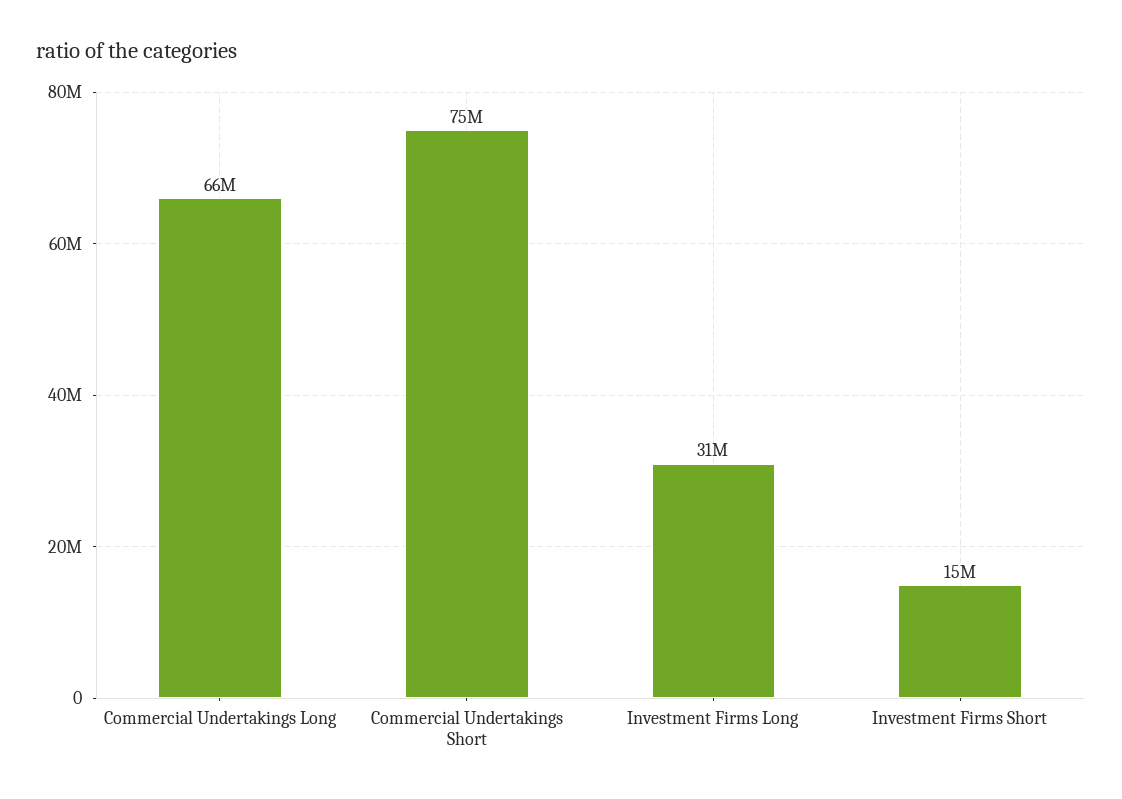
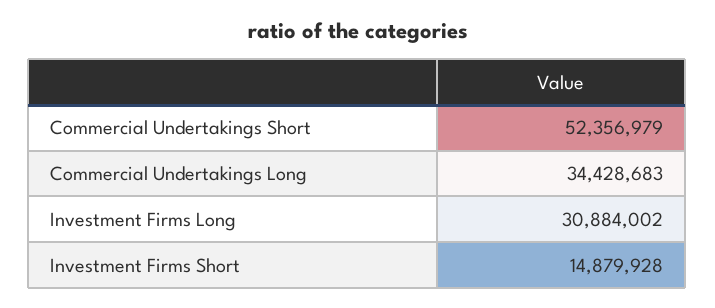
  {
-   "Commercial Undertakings Long": 66000000,
+   "Commercial Undertakings Long": 34428683,
-   "Commercial Undertakings Short": 75000000,
+   "Commercial Undertakings Short": 52356979,
    "Investment Firms Long": 30884002,
    "Investment Firms Short": 14879928
  }

